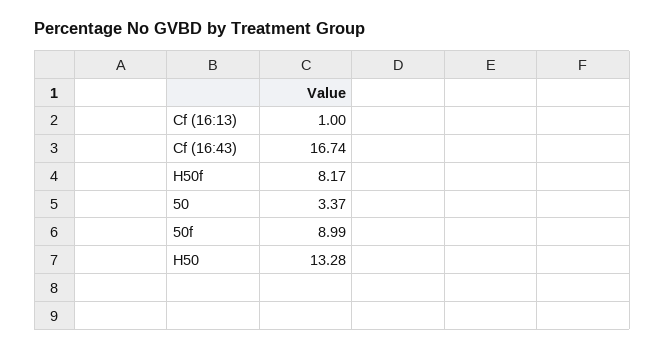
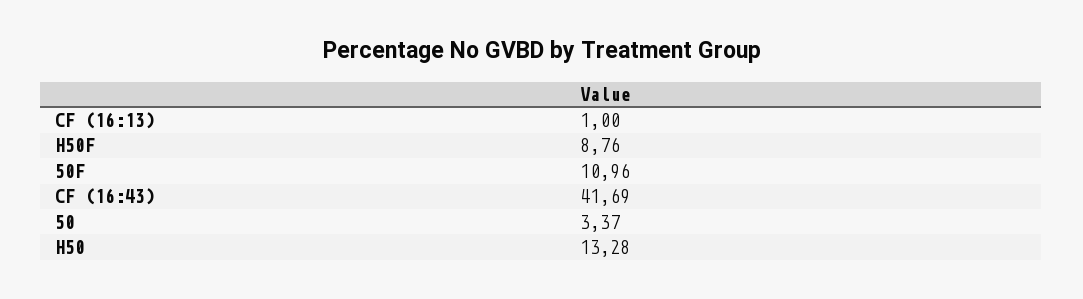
  {
    "Cf (16:13)": 1,
-   "Cf (16:43)": 16.74,
+   "Cf (16:43)": 41.69,
-   "H50f": 8.17,
+   "H50f": 8.76,
    "50": 3.37,
-   "50f": 8.99,
+   "50f": 10.96,
    "H50": 13.28
  }

